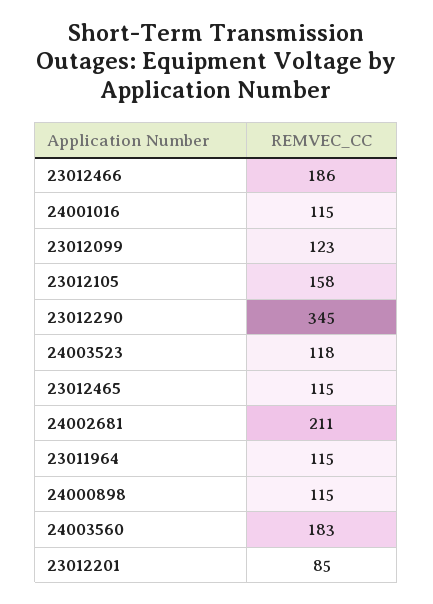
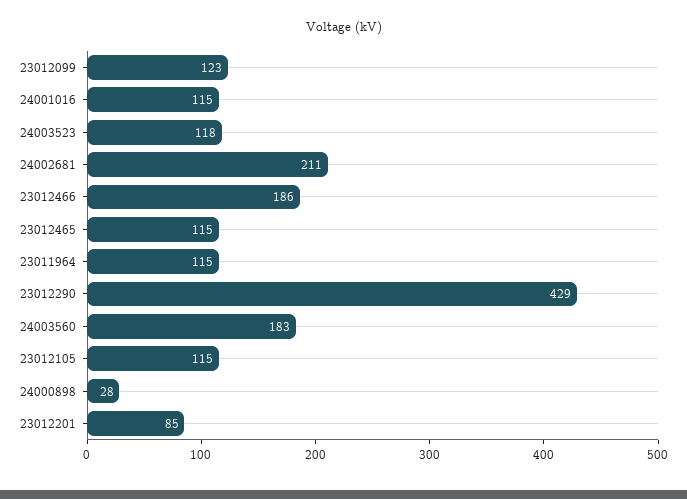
  {
    "23012466": 186,
    "24001016": 115,
    "23012099": 123,
-   "23012105": 158,
+   "23012105": 115,
-   "23012290": 345,
+   "23012290": 429,
    "24003523": 118,
    "23012465": 115,
    "24002681": 211,
    "23011964": 115,
-   "24000898": 115,
+   "24000898": 28,
    "24003560": 183,
    "23012201": 85
  }

